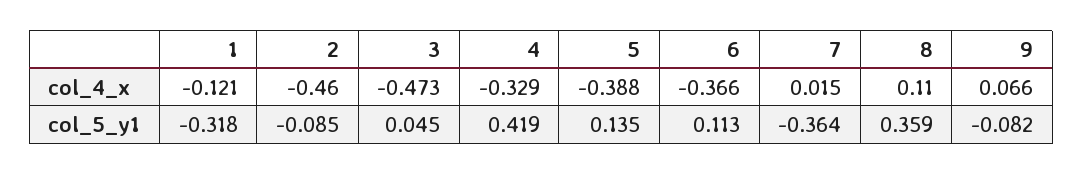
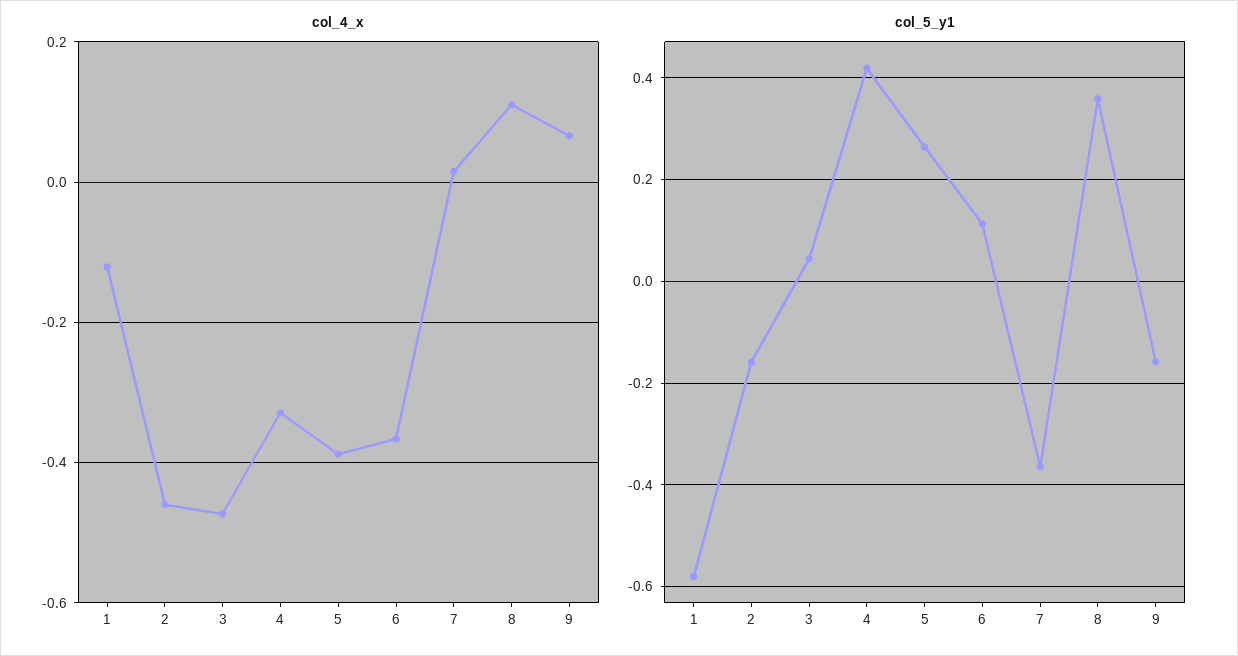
  {
    "col_4_x": {
      "1": -0.121,
      "2": -0.46,
      "3": -0.473,
      "4": -0.329,
      "5": -0.388,
      "6": -0.366,
      "7": 0.015,
      "8": 0.11,
      "9": 0.066
    },
    "col_5_y1": {
-     "1": -0.318,
+     "1": -0.58,
-     "2": -0.085,
+     "2": -0.16,
      "3": 0.045,
      "4": 0.419,
-     "5": 0.135,
+     "5": 0.26,
      "6": 0.113,
      "7": -0.364,
      "8": 0.359,
-     "9": -0.082
+     "9": -0.16
    }
  }

